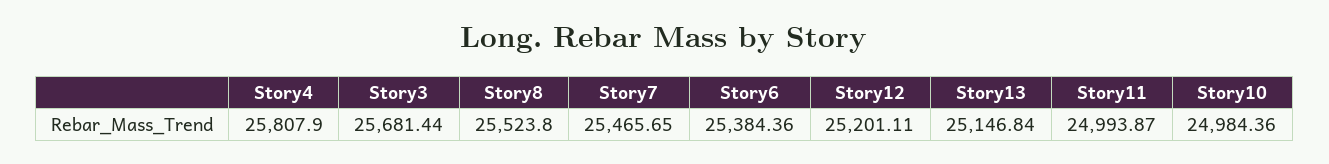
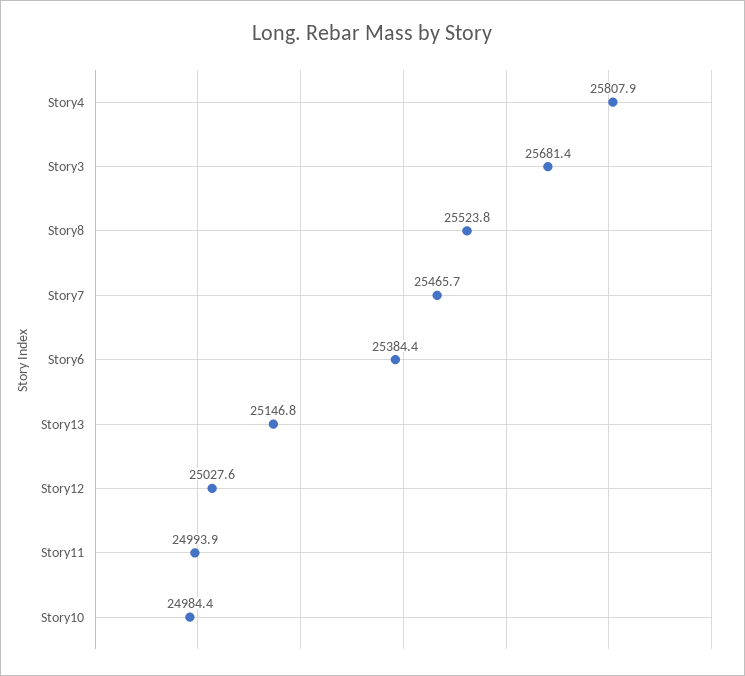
  {
    "Story4": 25807.9,
    "Story3": 25681.44,
    "Story8": 25523.8,
    "Story7": 25465.65,
    "Story6": 25384.36,
-   "Story12": 25201.11,
+   "Story12": 25027.6,
    "Story13": 25146.84,
    "Story11": 24993.87,
    "Story10": 24984.36
  }

